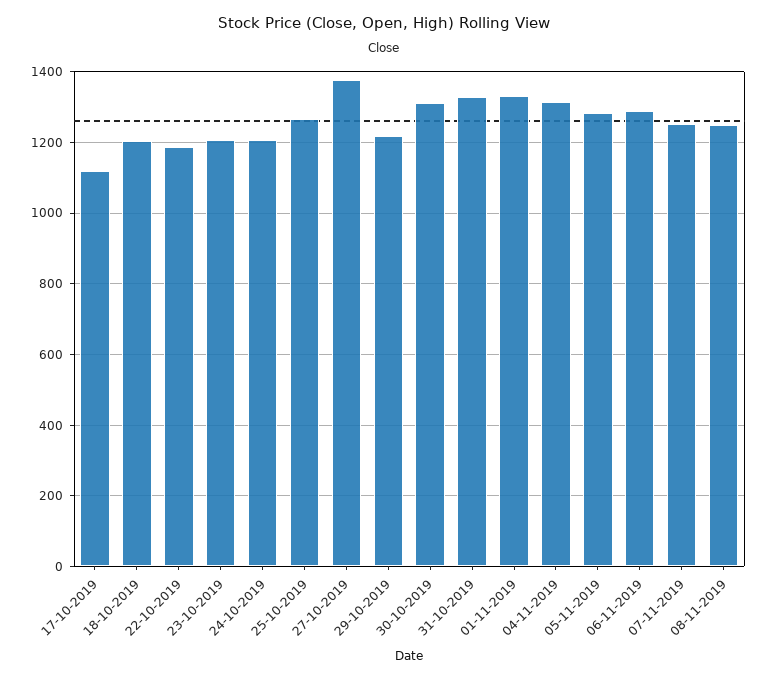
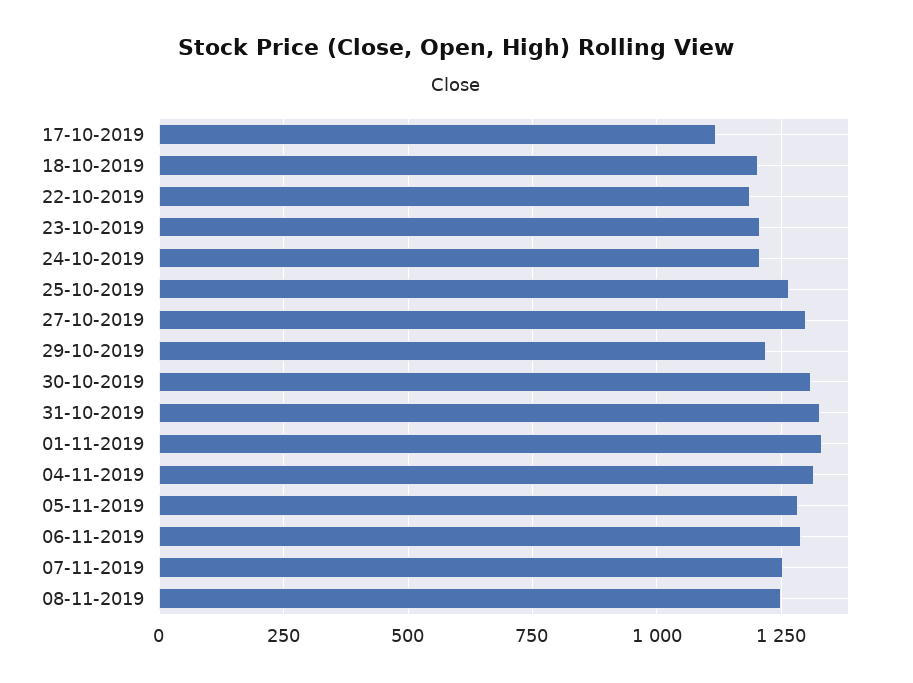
  {
    "17-10-2019": 1120,
    "18-10-2019": 1200,
    "22-10-2019": 1180,
    "23-10-2019": 1200,
    "24-10-2019": 1200,
    "25-10-2019": 1260,
-   "27-10-2019": 1380,
+   "27-10-2019": 1300,
    "29-10-2019": 1220,
    "30-10-2019": 1320,
    "31-10-2019": 1320,
    "01-11-2019": 1340,
    "04-11-2019": 1320,
    "05-11-2019": 1280,
    "06-11-2019": 1280,
    "07-11-2019": 1260,
    "08-11-2019": 1240
  }

